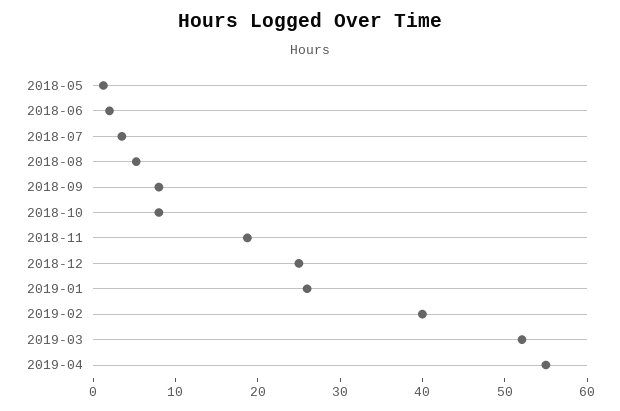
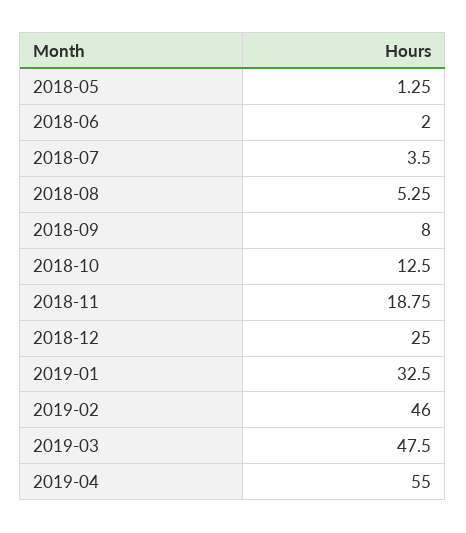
  {
    "2018-05": 1.25,
    "2018-06": 2,
    "2018-07": 3.5,
    "2018-08": 5.25,
    "2018-09": 8,
-   "2018-10": 8,
+   "2018-10": 12.5,
    "2018-11": 18.75,
    "2018-12": 25,
-   "2019-01": 26,
+   "2019-01": 32.5,
-   "2019-02": 40,
+   "2019-02": 46,
-   "2019-03": 52,
+   "2019-03": 47.5,
    "2019-04": 55
  }

